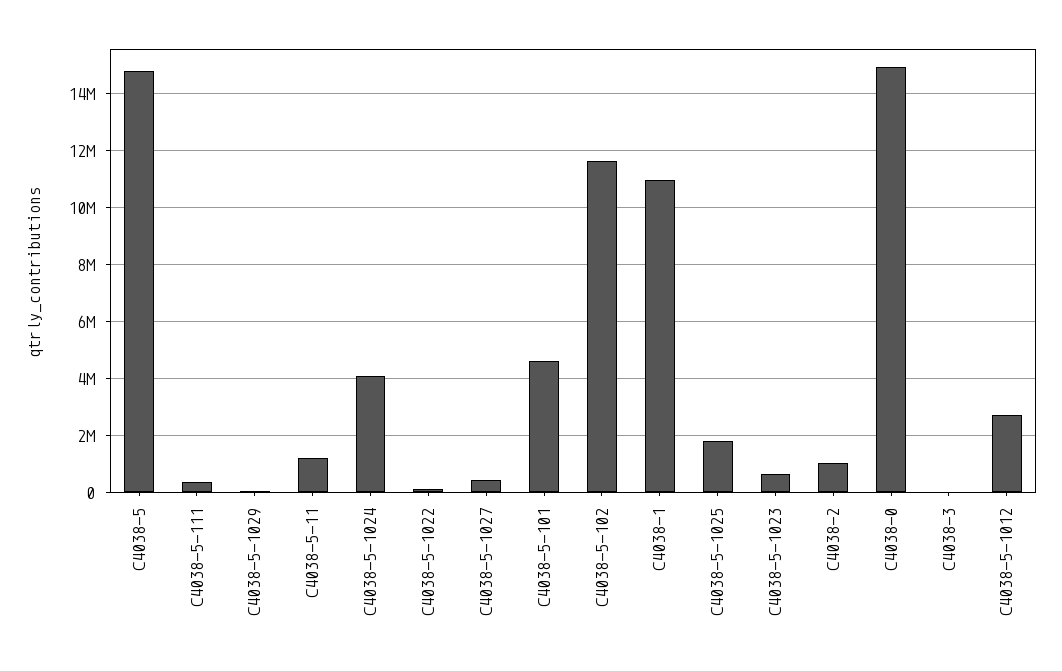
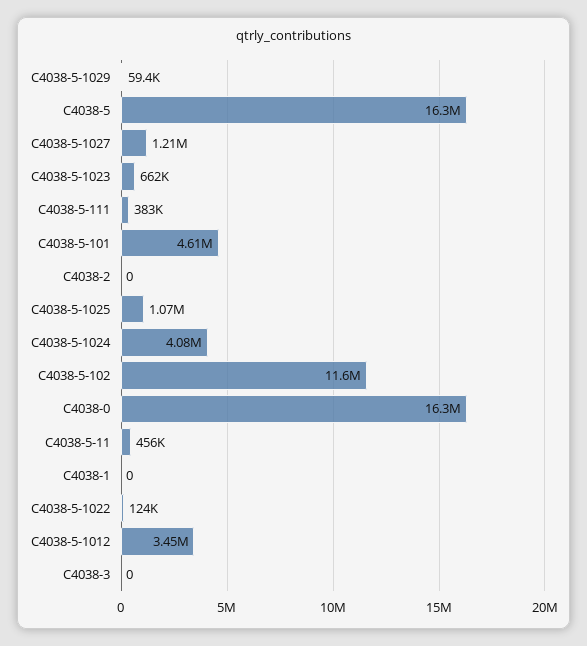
  {
-   "C4038-5": 14750000,
+   "C4038-5": 16300000,
    "C4038-5-111": 383000,
    "C4038-5-1029": 59400,
-   "C4038-5-11": 1250000,
+   "C4038-5-11": 456000,
    "C4038-5-1024": 4080000,
    "C4038-5-1022": 124000,
-   "C4038-5-1027": 500000,
+   "C4038-5-1027": 1210000,
    "C4038-5-101": 4610000,
    "C4038-5-102": 11600000,
-   "C4038-1": 11000000,
+   "C4038-1": 0,
-   "C4038-5-1025": 1750000,
+   "C4038-5-1025": 1070000,
    "C4038-5-1023": 662000,
-   "C4038-2": 1000000,
+   "C4038-2": 0,
-   "C4038-0": 15000000,
+   "C4038-0": 16300000,
    "C4038-3": 0,
-   "C4038-5-1012": 2750000
+   "C4038-5-1012": 3450000
  }

